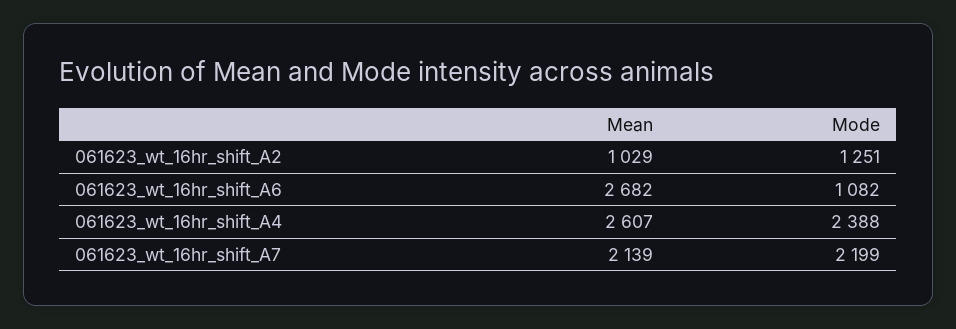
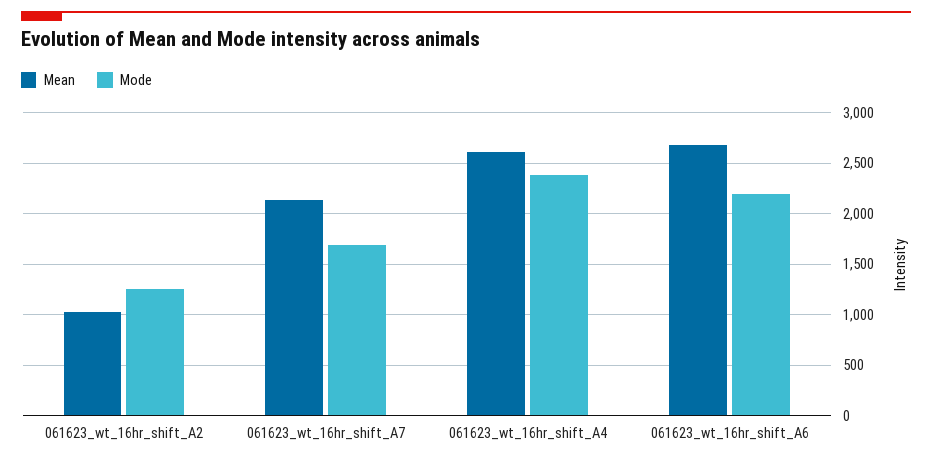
  {
    "Mean": {
      "061623_wt_16hr_shift_A2": 1029,
      "061623_wt_16hr_shift_A6": 2682,
      "061623_wt_16hr_shift_A4": 2607,
      "061623_wt_16hr_shift_A7": 2139
    },
    "Mode": {
      "061623_wt_16hr_shift_A2": 1251,
-     "061623_wt_16hr_shift_A6": 1082,
+     "061623_wt_16hr_shift_A6": 2200,
      "061623_wt_16hr_shift_A4": 2388,
-     "061623_wt_16hr_shift_A7": 2199
+     "061623_wt_16hr_shift_A7": 1700
    }
  }

